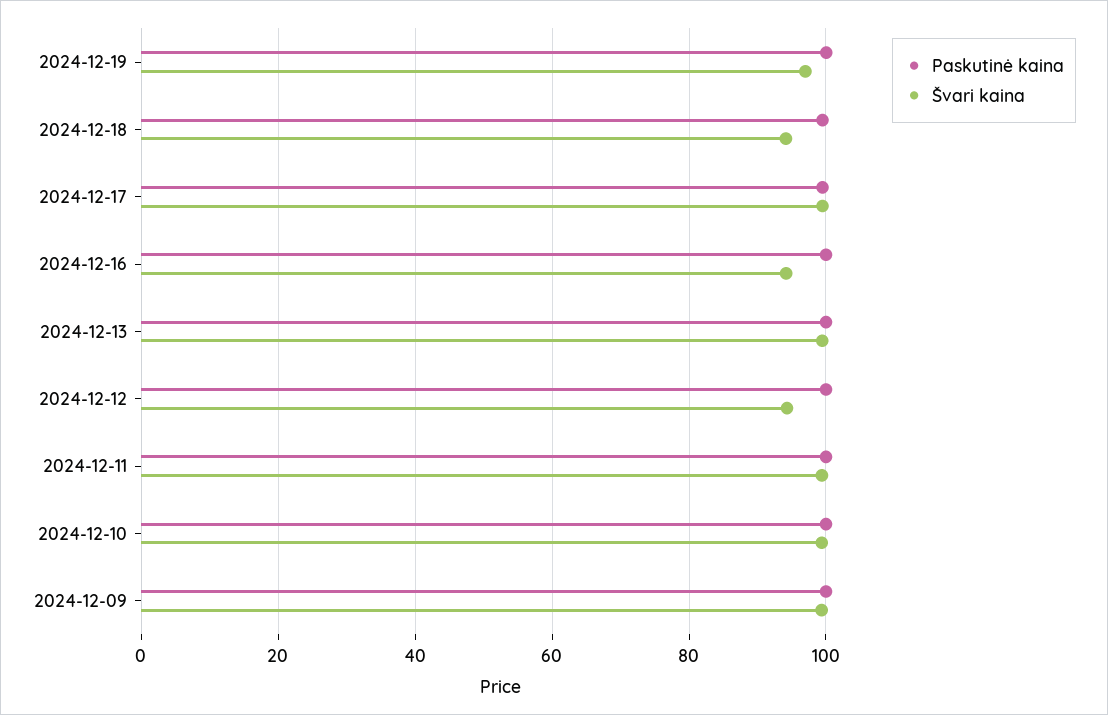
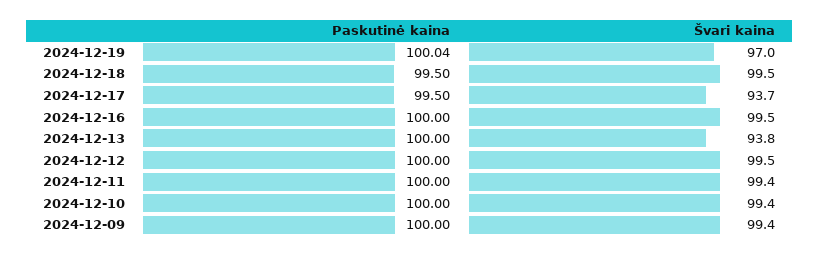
  {
    "Paskutinė kaina": {
      "2024-12-19": 100.04,
      "2024-12-18": 99.5,
      "2024-12-17": 99.5,
      "2024-12-16": 100,
      "2024-12-13": 100,
      "2024-12-12": 100,
      "2024-12-11": 100,
      "2024-12-10": 100,
      "2024-12-09": 100
    },
    "Švari kaina": {
      "2024-12-19": 97,
-     "2024-12-18": 94,
+     "2024-12-18": 99.5,
-     "2024-12-17": 100,
+     "2024-12-17": 93.7,
-     "2024-12-16": 94,
+     "2024-12-16": 99.5,
-     "2024-12-13": 100,
+     "2024-12-13": 93.8,
-     "2024-12-12": 94,
+     "2024-12-12": 99.5,
      "2024-12-11": 99.4,
      "2024-12-10": 99.4,
      "2024-12-09": 99.4
    }
  }

